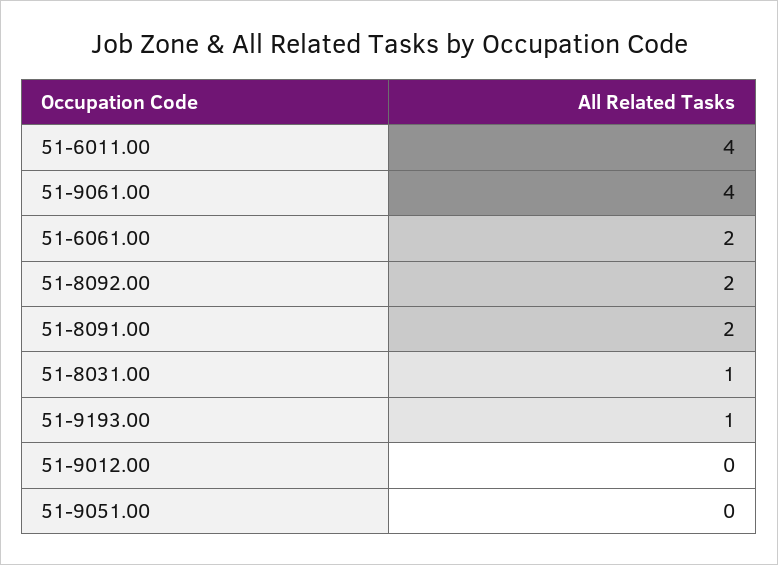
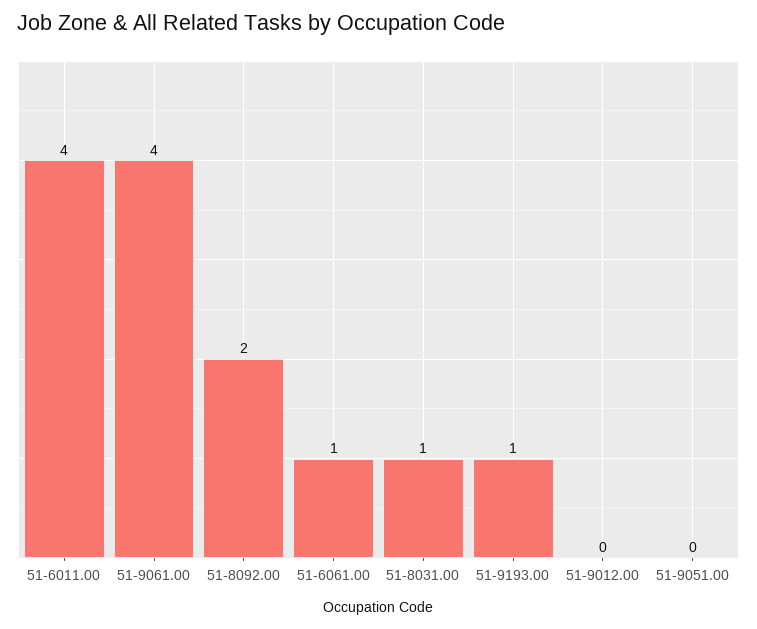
  {
    "51-6011.00": 4,
    "51-9061.00": 4,
-   "51-6061.00": 2,
+   "51-6061.00": 1,
    "51-8092.00": 2,
-   "51-8091.00": 2,
    "51-8031.00": 1,
    "51-9193.00": 1,
    "51-9012.00": 0,
    "51-9051.00": 0
  }

